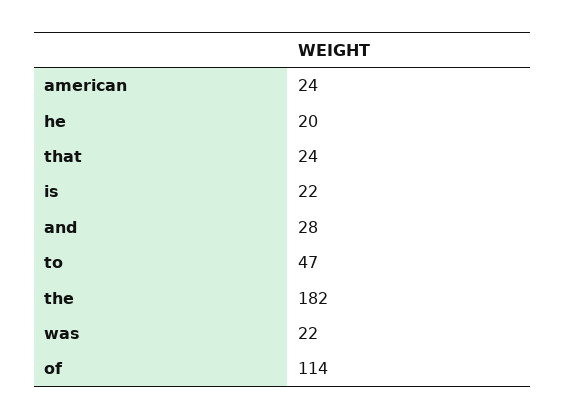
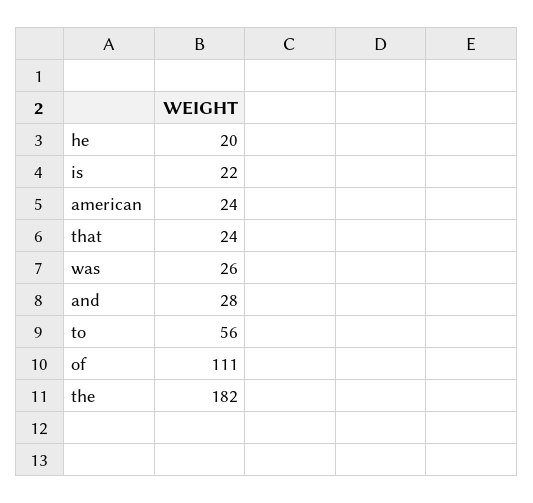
  {
    "american": 24,
    "he": 20,
    "that": 24,
    "is": 22,
    "and": 28,
-   "to": 47,
+   "to": 56,
    "the": 182,
-   "was": 22,
+   "was": 26,
-   "of": 114
+   "of": 111
  }

